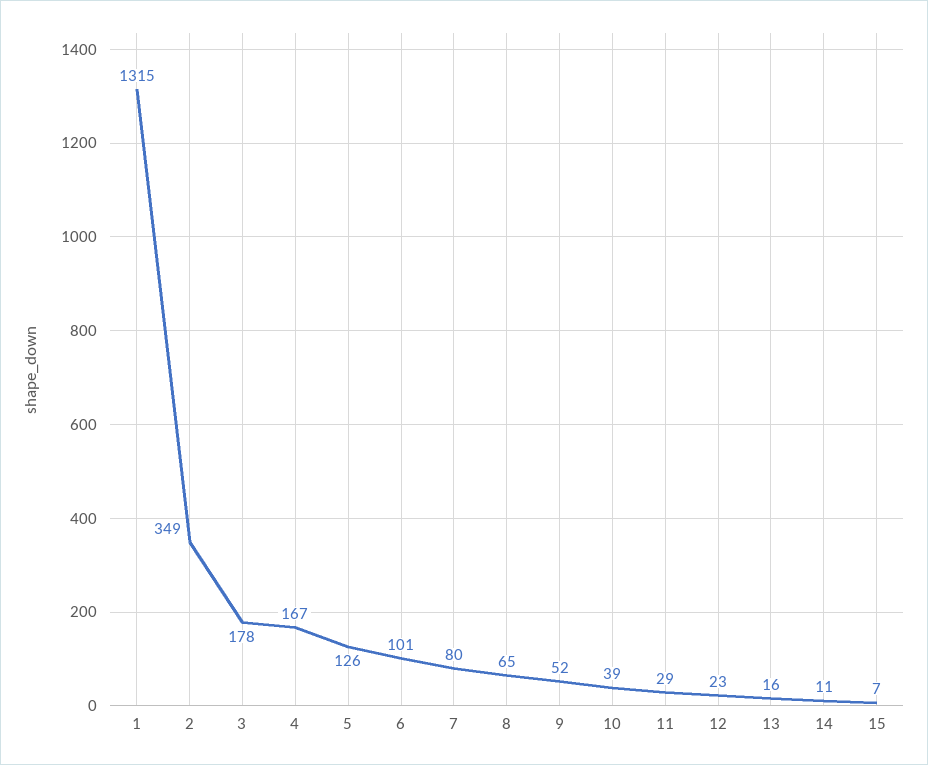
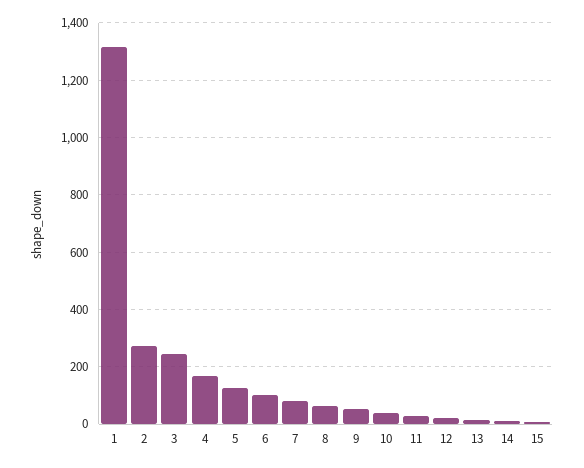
  {
    "1": 1315,
-   "2": 349,
+   "2": 275,
-   "3": 178,
+   "3": 250,
    "4": 167,
    "5": 126,
    "6": 101,
    "7": 80,
    "8": 65,
    "9": 52,
    "10": 39,
    "11": 29,
    "12": 23,
    "13": 16,
    "14": 11,
    "15": 7
  }

